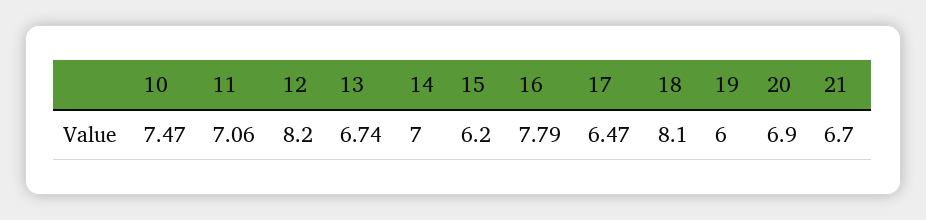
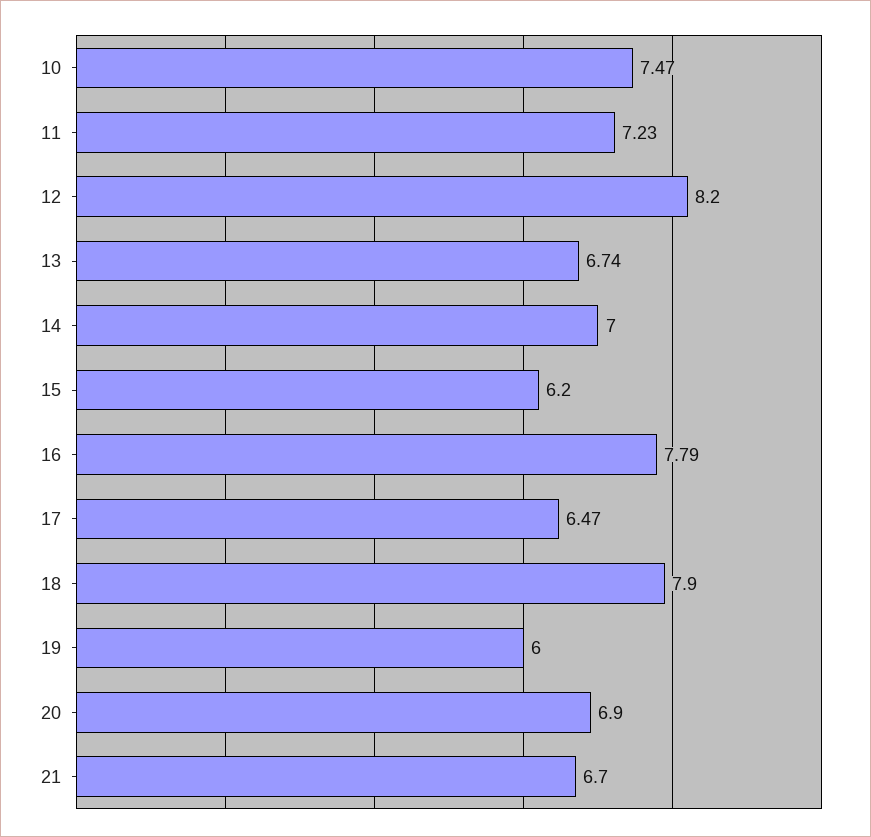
  {
    "10": 7.47,
-   "11": 7.06,
+   "11": 7.23,
    "12": 8.2,
    "13": 6.74,
    "14": 7,
    "15": 6.2,
    "16": 7.79,
    "17": 6.47,
-   "18": 8.1,
+   "18": 7.9,
    "19": 6,
    "20": 6.9,
    "21": 6.7
  }

